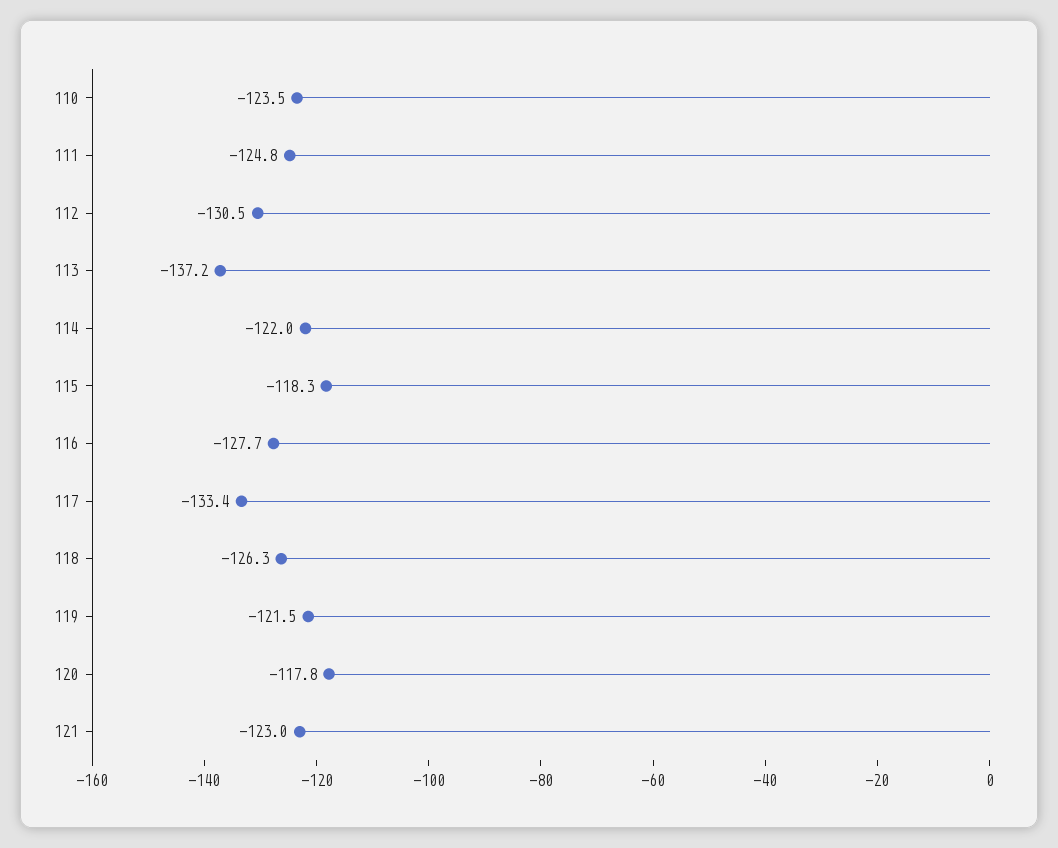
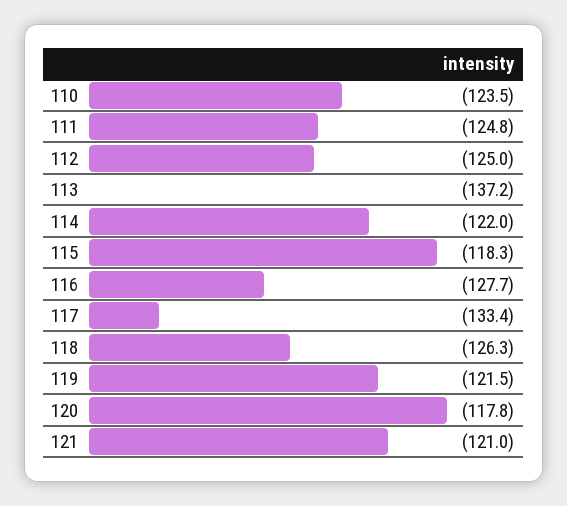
  {
    "110": -123.5,
    "111": -124.8,
-   "112": -130.5,
+   "112": -125,
    "113": -137.2,
    "114": -122,
    "115": -118.3,
    "116": -127.7,
    "117": -133.4,
    "118": -126.3,
    "119": -121.5,
    "120": -117.8,
-   "121": -123
+   "121": -121
  }

